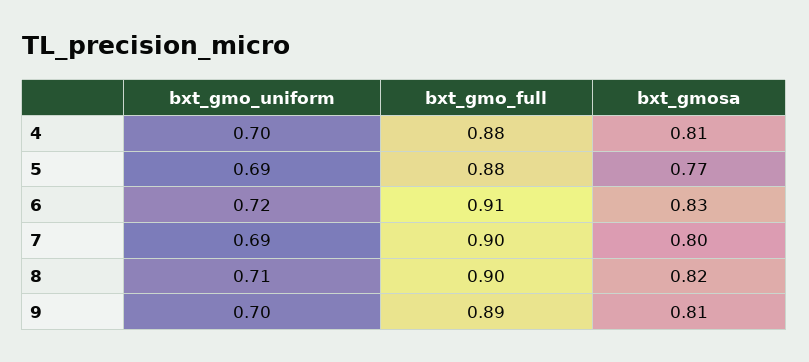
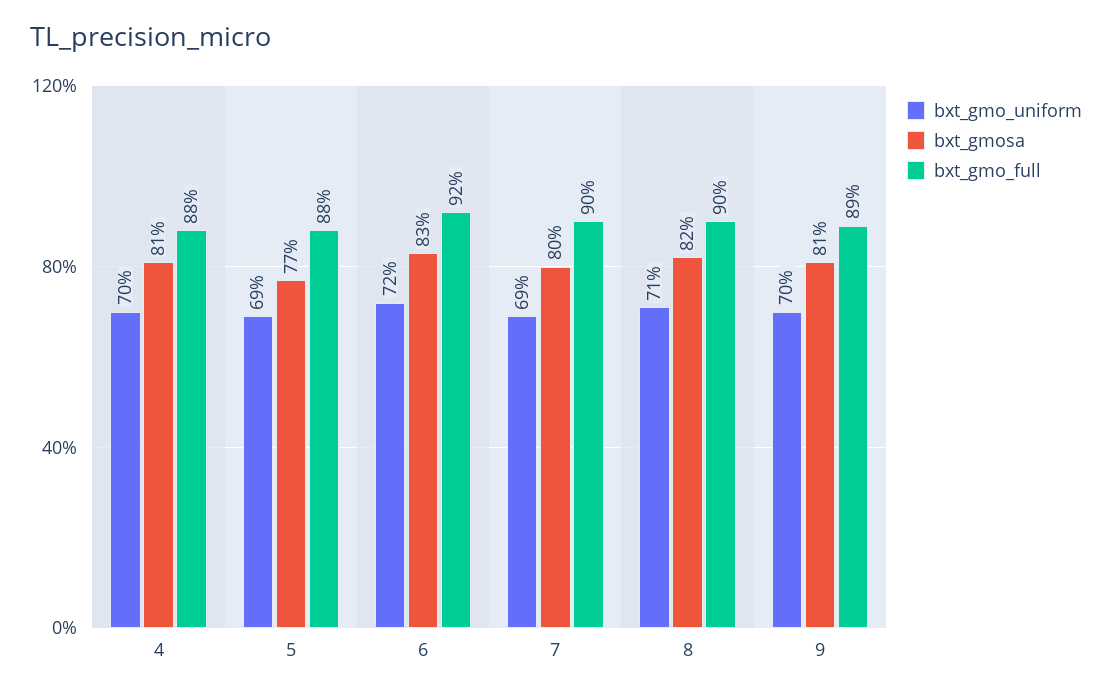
  {
    "bxt_gmo_uniform": {
      "4": 0.7,
      "5": 0.69,
      "6": 0.72,
      "7": 0.69,
      "8": 0.71,
      "9": 0.7
    },
    "bxt_gmo_full": {
      "4": 0.88,
      "5": 0.88,
-     "6": 0.91,
+     "6": 0.92,
      "7": 0.9,
      "8": 0.9,
      "9": 0.89
    },
    "bxt_gmosa": {
      "4": 0.81,
      "5": 0.77,
      "6": 0.83,
      "7": 0.8,
      "8": 0.82,
      "9": 0.81
    }
  }

